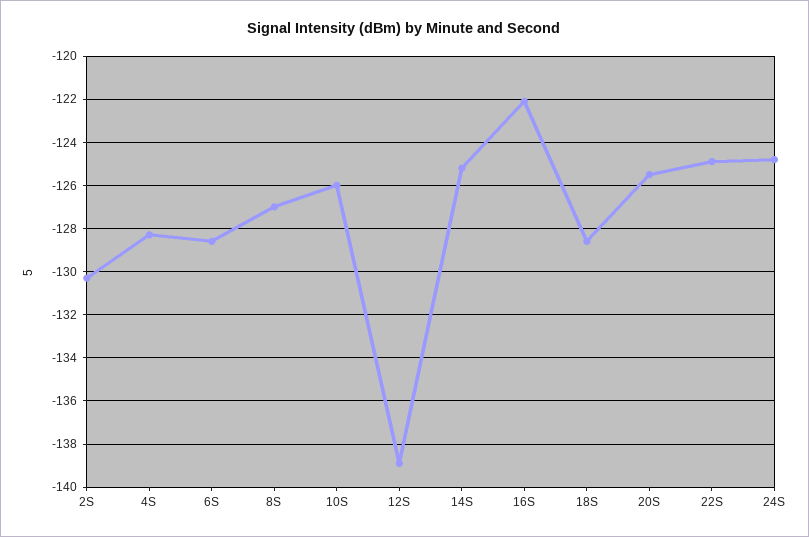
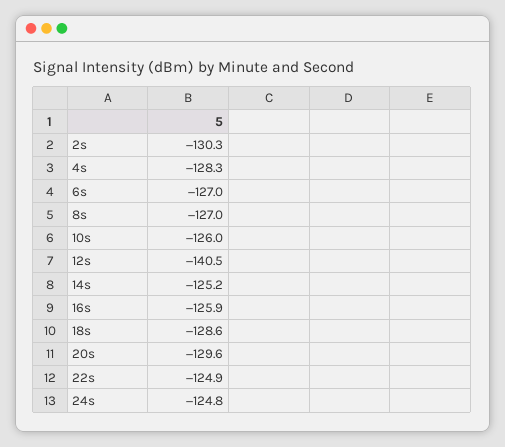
  {
    "2S": -130.3,
    "4S": -128.3,
-   "6S": -128.5,
+   "6S": -127,
    "8S": -127,
    "10S": -126,
-   "12S": -139,
+   "12S": -140.5,
    "14S": -125.2,
-   "16S": -122,
+   "16S": -125.9,
    "18S": -128.6,
-   "20S": -125.5,
+   "20S": -129.6,
    "22S": -124.9,
    "24S": -124.8
  }

